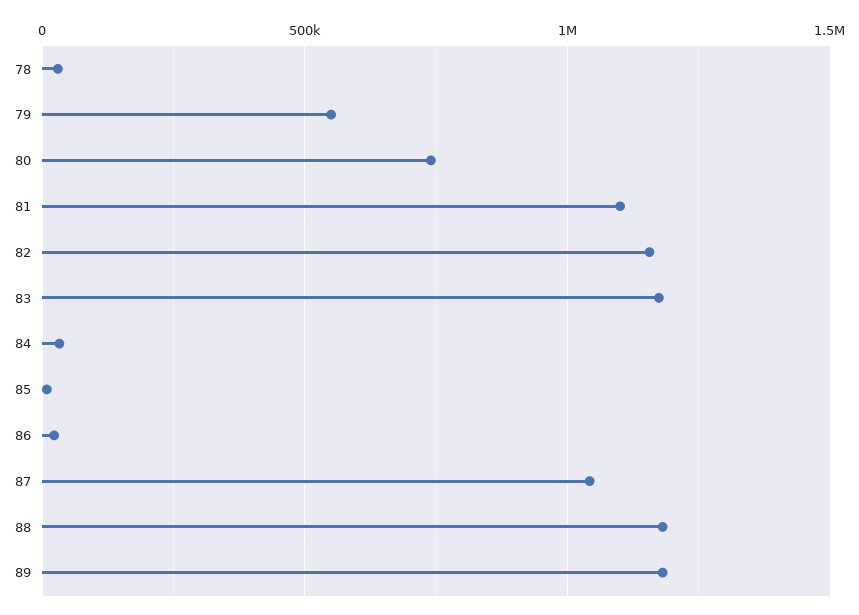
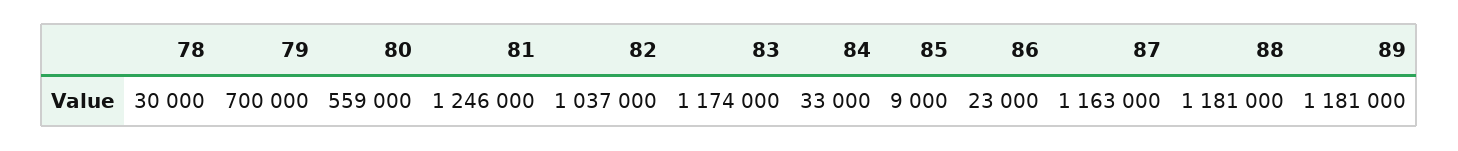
  {
    "78": 30000,
-   "79": 550000,
+   "79": 700000,
-   "80": 750000,
+   "80": 559000,
-   "81": 1100000,
+   "81": 1246000,
-   "82": 1150000,
+   "82": 1037000,
    "83": 1174000,
    "84": 33000,
    "85": 9000,
    "86": 23000,
-   "87": 1050000,
+   "87": 1163000,
    "88": 1181000,
    "89": 1181000
  }

